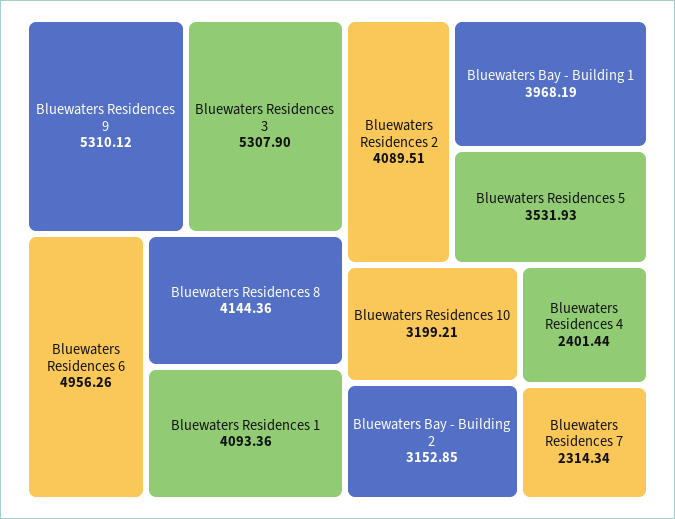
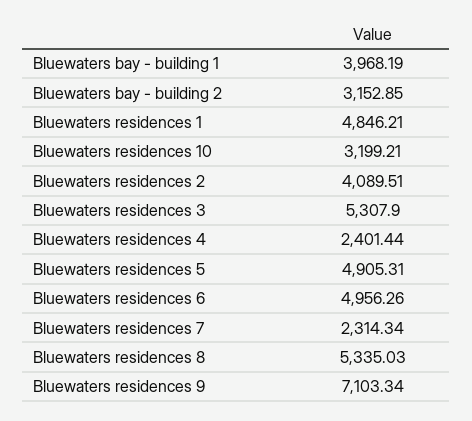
  {
-   "Bluewaters Residences 9": 5310.12,
+   "Bluewaters Residences 9": 7103.34,
    "Bluewaters Residences 3": 5307.9,
    "Bluewaters Residences 6": 4956.26,
-   "Bluewaters Residences 8": 4144.36,
+   "Bluewaters Residences 8": 5335.03,
-   "Bluewaters Residences 1": 4093.36,
+   "Bluewaters Residences 1": 4846.21,
    "Bluewaters Residences 2": 4089.51,
    "Bluewaters Bay - Building 1": 3968.19,
-   "Bluewaters Residences 5": 3531.93,
+   "Bluewaters Residences 5": 4905.31,
    "Bluewaters Residences 10": 3199.21,
    "Bluewaters Bay - Building 2": 3152.85,
    "Bluewaters Residences 4": 2401.44,
    "Bluewaters Residences 7": 2314.34
  }

